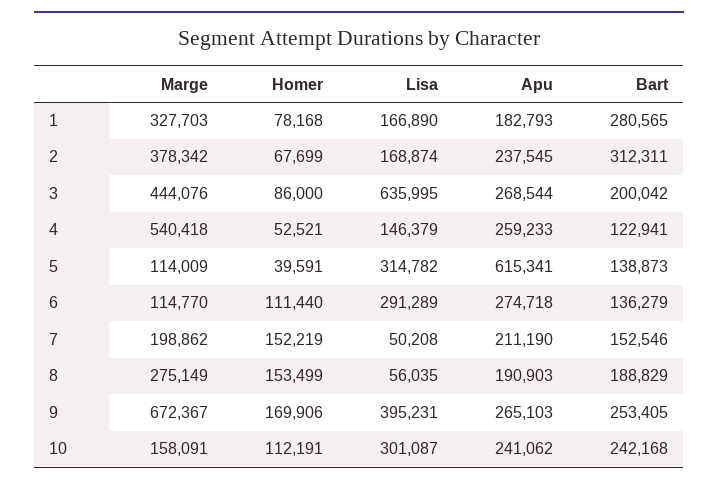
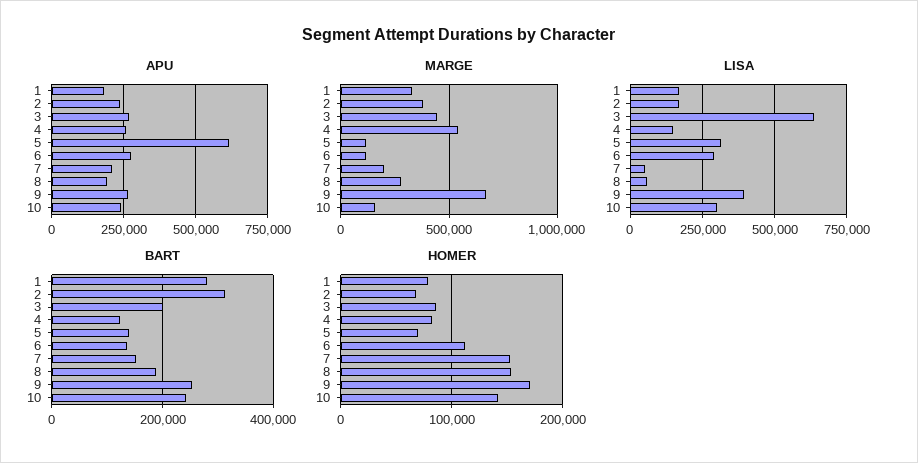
  {
    "Marge": {
      "1": 327703,
      "2": 378342,
      "3": 444076,
      "4": 540418,
      "5": 114009,
      "6": 114770,
      "7": 198862,
      "8": 275149,
      "9": 672367,
      "10": 158091
    },
    "Homer": {
      "1": 78168,
      "2": 67699,
      "3": 86000,
-     "4": 52521,
+     "4": 80000,
-     "5": 39591,
+     "5": 70000,
      "6": 111440,
      "7": 152219,
      "8": 153499,
      "9": 169906,
-     "10": 112191
+     "10": 140000
    },
    "Lisa": {
      "1": 166890,
      "2": 168874,
      "3": 635995,
      "4": 146379,
      "5": 314782,
      "6": 291289,
      "7": 50208,
      "8": 56035,
      "9": 395231,
      "10": 301087
    },
    "Apu": {
      "1": 182793,
      "2": 237545,
      "3": 268544,
      "4": 259233,
      "5": 615341,
      "6": 274718,
      "7": 211190,
      "8": 190903,
      "9": 265103,
      "10": 241062
    },
    "Bart": {
      "1": 280565,
      "2": 312311,
      "3": 200042,
      "4": 122941,
      "5": 138873,
      "6": 136279,
      "7": 152546,
      "8": 188829,
      "9": 253405,
      "10": 242168
    }
  }

